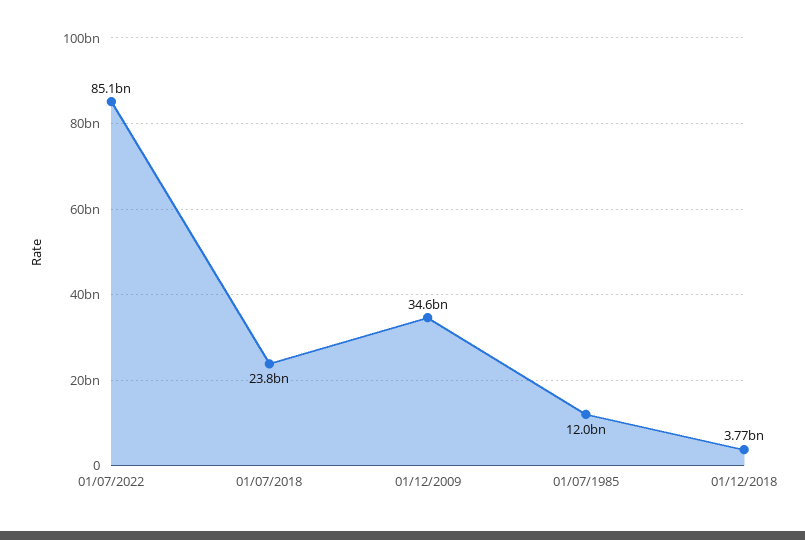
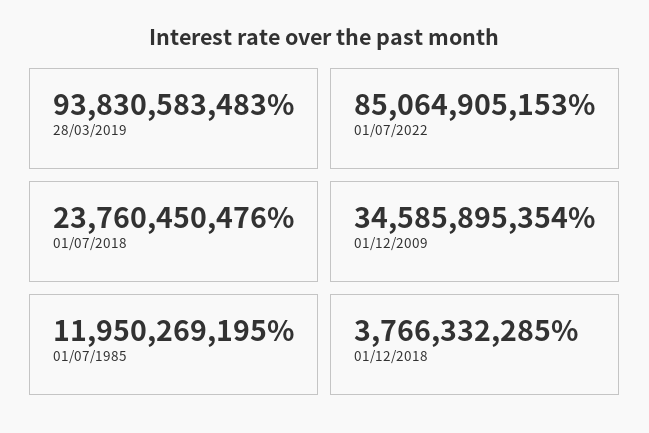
  {
    "01/07/2022": 85064905153,
    "01/07/2018": 23760450476,
    "01/12/2009": 34585895354,
    "01/07/1985": 11950269195,
-   "01/12/2018": 3766332285
+   "01/12/2018": 3766332285,
+   "28/03/2019": 93830583483
  }

